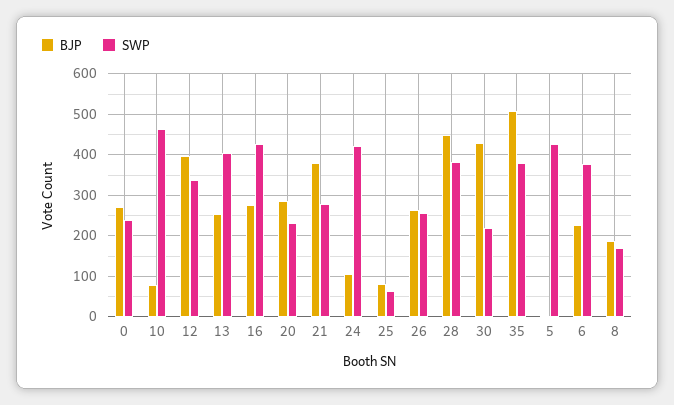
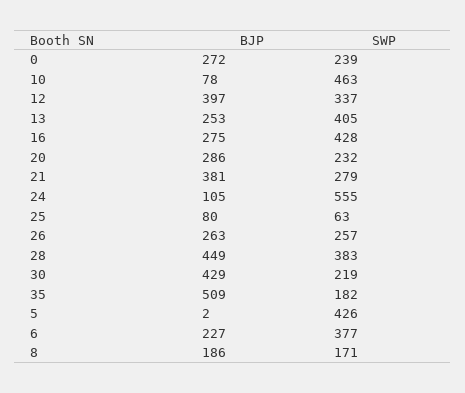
  {
    "BJP": {
      "0": 272,
      "10": 78,
      "12": 397,
      "13": 253,
      "16": 275,
      "20": 286,
      "21": 381,
      "24": 105,
      "25": 80,
      "26": 263,
      "28": 449,
      "30": 429,
      "35": 509,
      "5": 2,
      "6": 227,
      "8": 186
    },
    "SWP": {
      "0": 239,
      "10": 463,
      "12": 337,
      "13": 405,
      "16": 428,
      "20": 232,
      "21": 279,
-     "24": 420,
+     "24": 555,
      "25": 63,
      "26": 257,
      "28": 383,
      "30": 219,
-     "35": 380,
+     "35": 182,
      "5": 426,
      "6": 377,
      "8": 171
    }
  }

